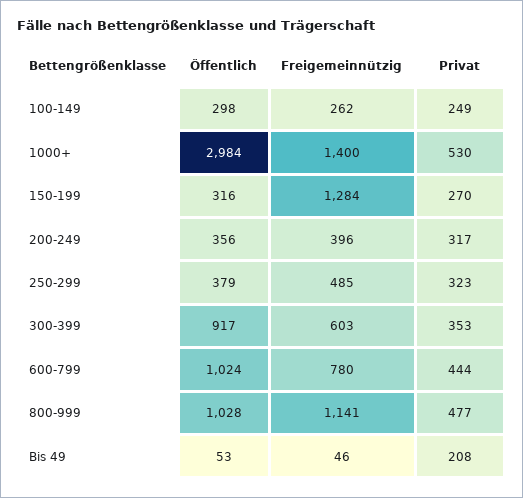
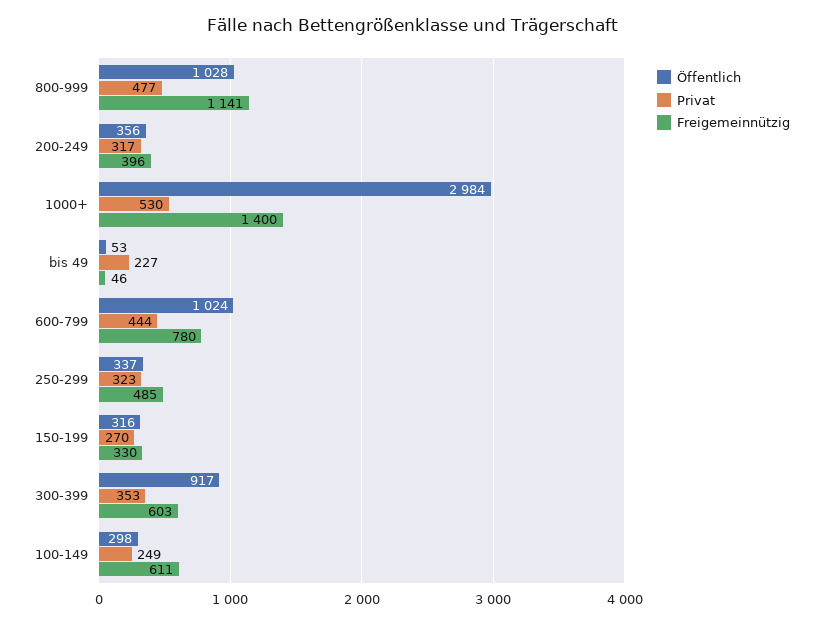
  {
    "Öffentlich": {
      "100-149": 298,
      "1000+": 2984,
      "150-199": 316,
      "200-249": 356,
-     "250-299": 379,
+     "250-299": 337,
      "300-399": 917,
      "600-799": 1024,
      "800-999": 1028,
      "Bis 49": 53
    },
    "Freigemeinnützig": {
-     "100-149": 262,
+     "100-149": 611,
      "1000+": 1400,
-     "150-199": 1284,
+     "150-199": 330,
      "200-249": 396,
      "250-299": 485,
      "300-399": 603,
      "600-799": 780,
      "800-999": 1141,
      "Bis 49": 46
    },
    "Privat": {
      "100-149": 249,
      "1000+": 530,
      "150-199": 270,
      "200-249": 317,
      "250-299": 323,
      "300-399": 353,
      "600-799": 444,
      "800-999": 477,
-     "Bis 49": 208
+     "Bis 49": 227
    }
  }

